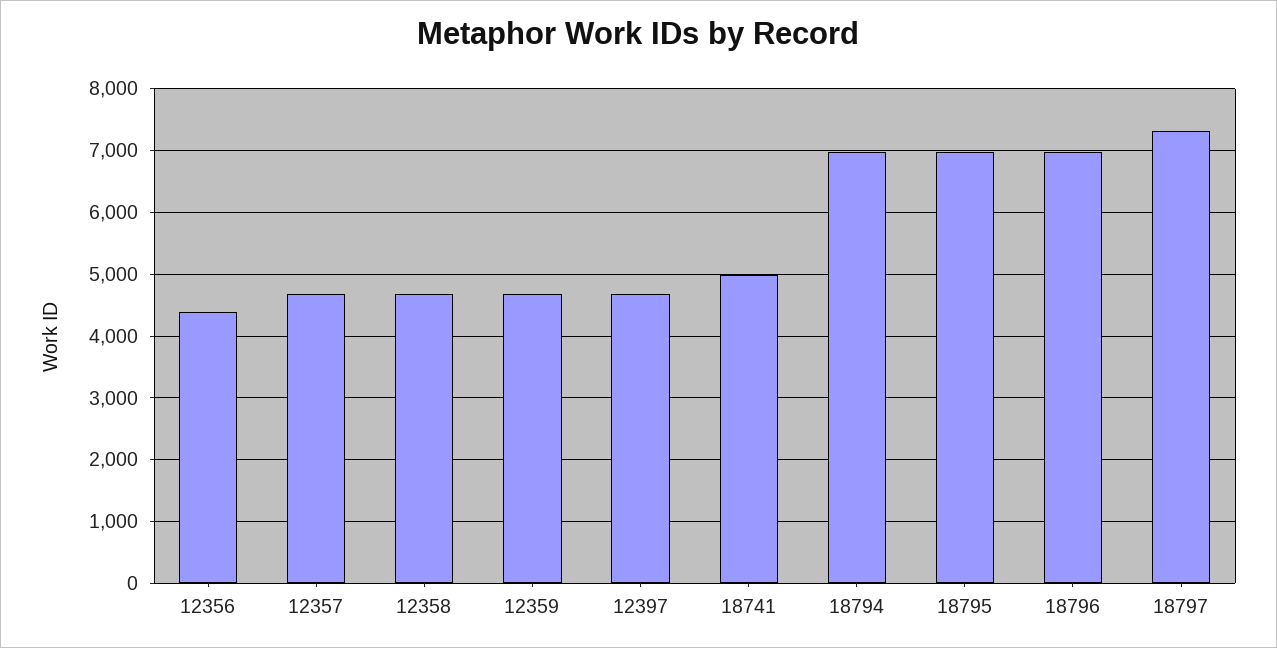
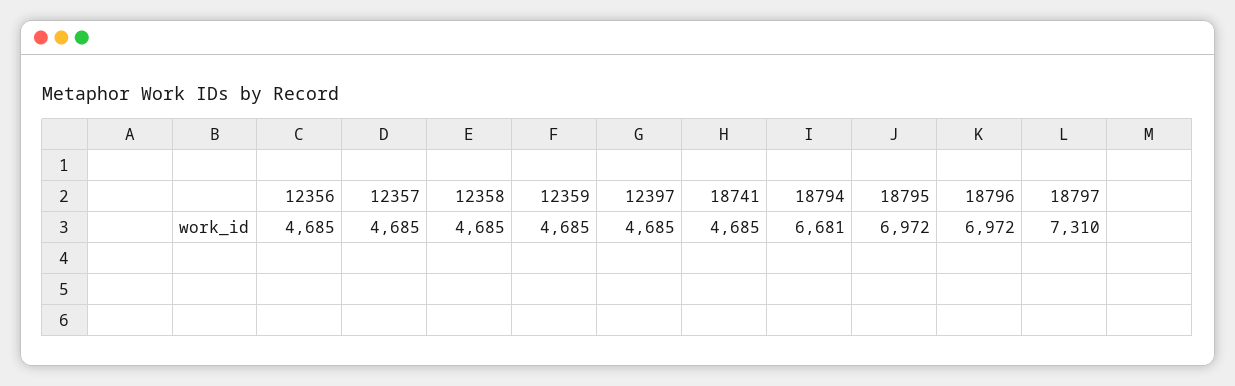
  {
-   "12356": 4400,
+   "12356": 4685,
    "12357": 4685,
    "12358": 4685,
    "12359": 4685,
    "12397": 4685,
-   "18741": 5000,
+   "18741": 4685,
-   "18794": 7000,
+   "18794": 6681,
    "18795": 6972,
    "18796": 6972,
    "18797": 7310
  }

